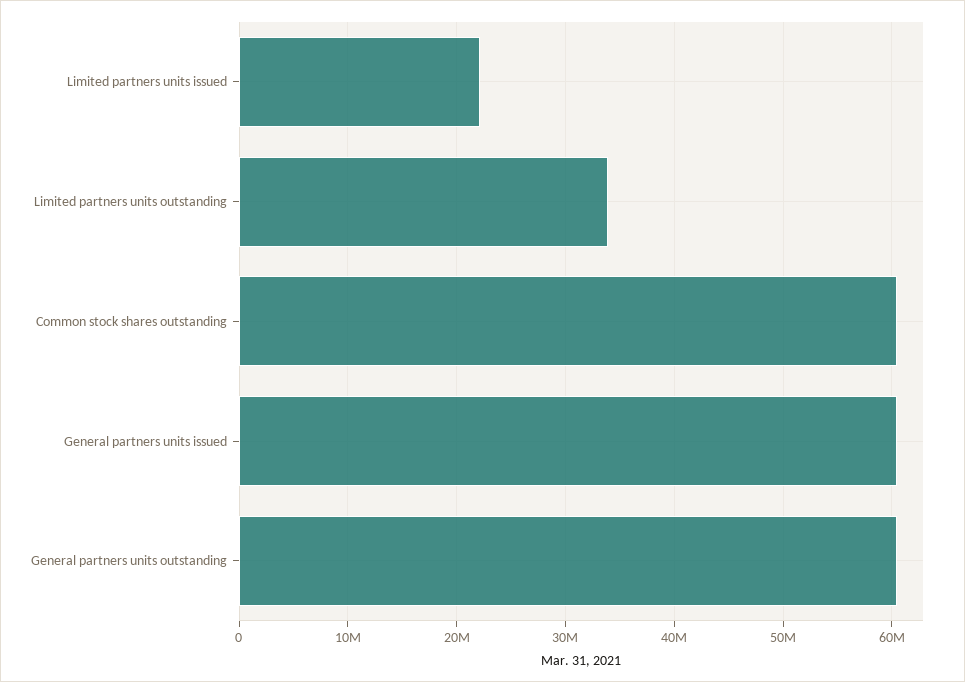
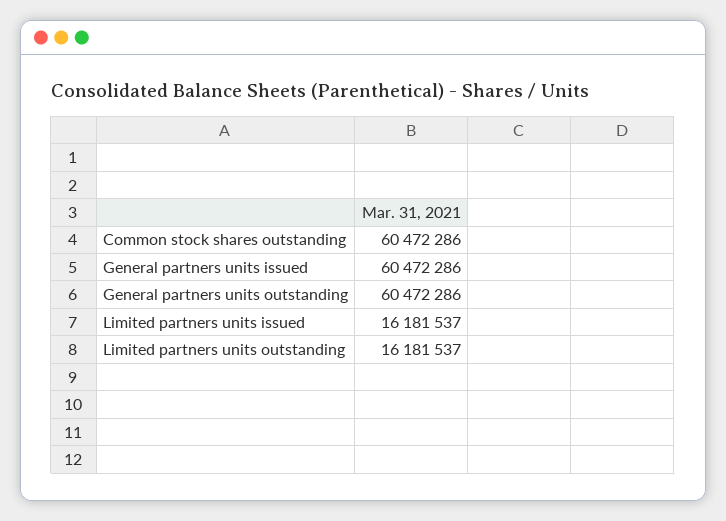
  {
-   "Limited partners units issued": 22000000,
+   "Limited partners units issued": 16181537,
-   "Limited partners units outstanding": 34000000,
+   "Limited partners units outstanding": 16181537,
    "Common stock shares outstanding": 60472286,
    "General partners units issued": 60472286,
    "General partners units outstanding": 60472286
  }

